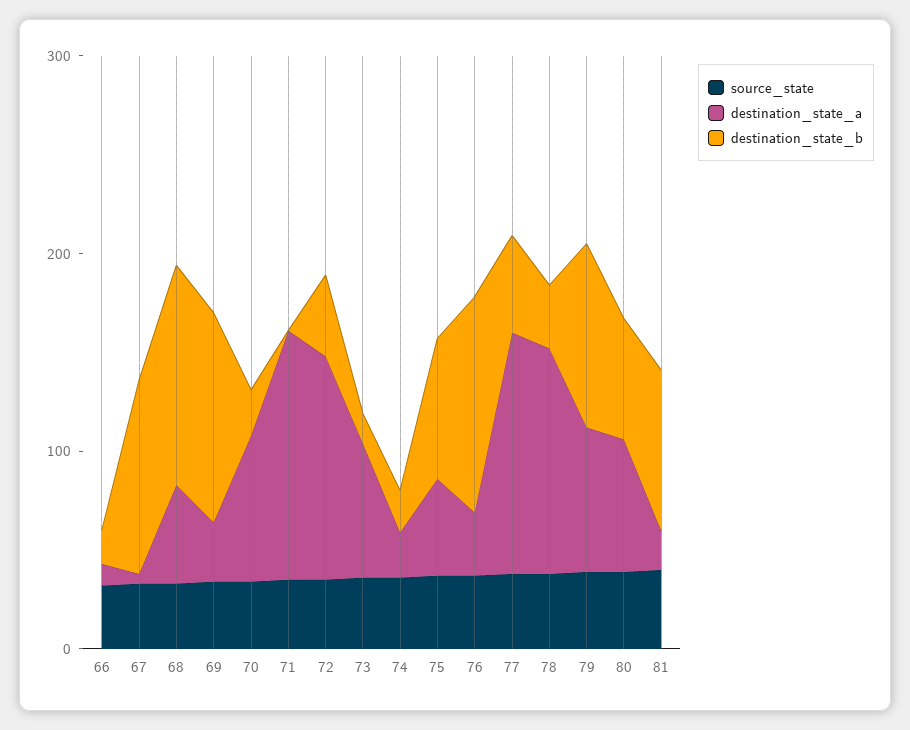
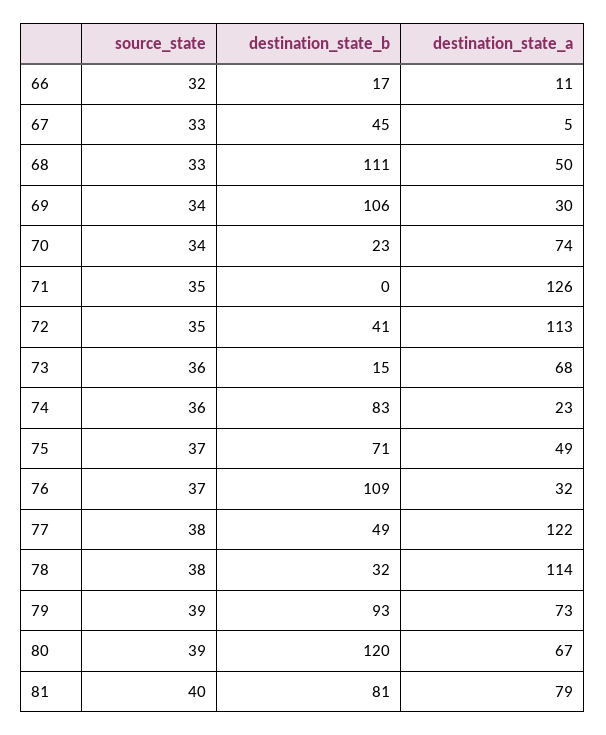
  {
    "source_state": {
      "66": 32,
      "67": 33,
      "68": 33,
      "69": 34,
      "70": 34,
      "71": 35,
      "72": 35,
      "73": 36,
      "74": 36,
      "75": 37,
      "76": 37,
      "77": 38,
      "78": 38,
      "79": 39,
      "80": 39,
      "81": 40
    },
    "destination_state_a": {
      "66": 11,
      "67": 5,
      "68": 50,
      "69": 30,
      "70": 74,
      "71": 126,
      "72": 113,
      "73": 68,
      "74": 23,
      "75": 49,
      "76": 32,
      "77": 122,
      "78": 114,
      "79": 73,
      "80": 67,
-     "81": 20
+     "81": 79
    },
    "destination_state_b": {
      "66": 17,
-     "67": 100,
+     "67": 45,
      "68": 111,
      "69": 106,
      "70": 23,
      "71": 0,
      "72": 41,
      "73": 15,
-     "74": 20,
+     "74": 83,
      "75": 71,
      "76": 109,
      "77": 49,
      "78": 32,
      "79": 93,
-     "80": 60,
+     "80": 120,
      "81": 81
    }
  }

